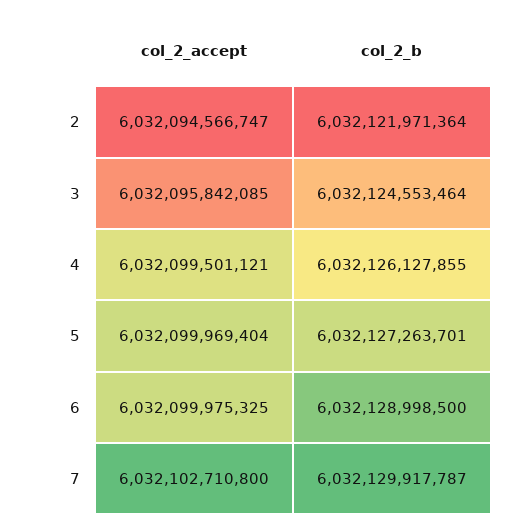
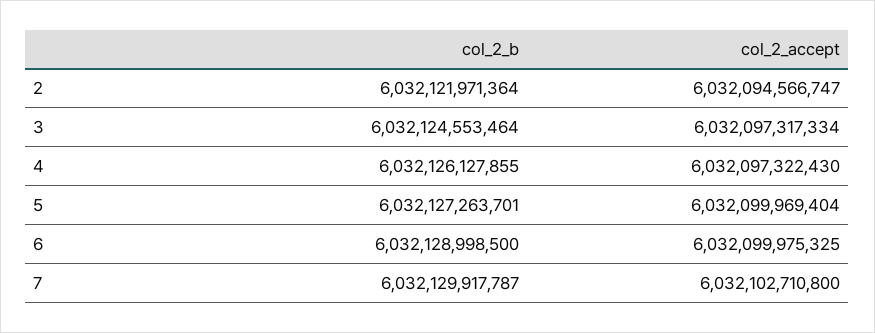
  {
    "col_2_accept": {
      "2": 6032094566747,
-     "3": 6032095842085,
+     "3": 6032097317334,
-     "4": 6032099501121,
+     "4": 6032097322430,
      "5": 6032099969404,
      "6": 6032099975325,
      "7": 6032102710800
    },
    "col_2_b": {
      "2": 6032121971364,
      "3": 6032124553464,
      "4": 6032126127855,
      "5": 6032127263701,
      "6": 6032128998500,
      "7": 6032129917787
    }
  }

